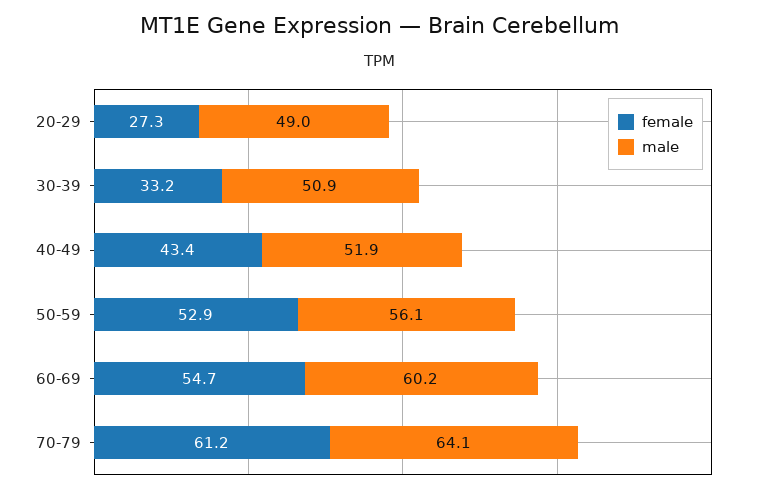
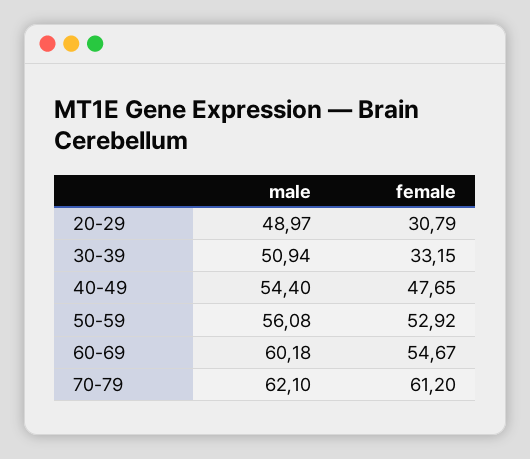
  {
    "female": {
-     "20-29": 27.3,
+     "20-29": 30.79,
      "30-39": 33.15,
-     "40-49": 43.4,
+     "40-49": 47.65,
      "50-59": 52.92,
      "60-69": 54.67,
      "70-79": 61.2
    },
    "male": {
      "20-29": 48.97,
      "30-39": 50.94,
-     "40-49": 51.9,
+     "40-49": 54.4,
      "50-59": 56.08,
      "60-69": 60.18,
-     "70-79": 64.1
+     "70-79": 62.1
    }
  }

